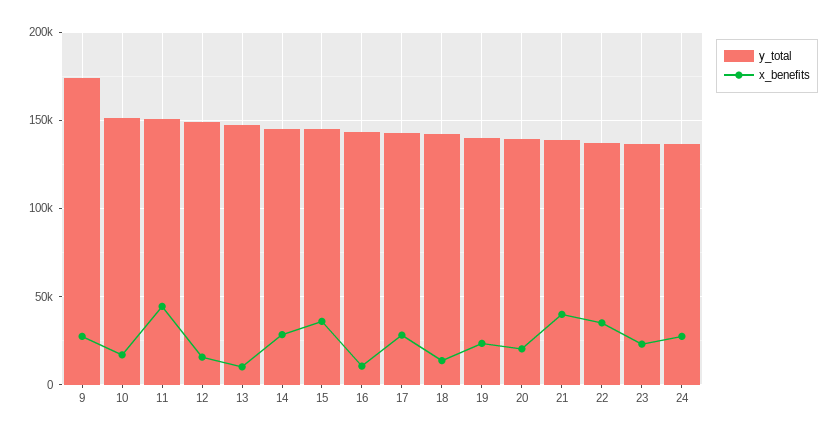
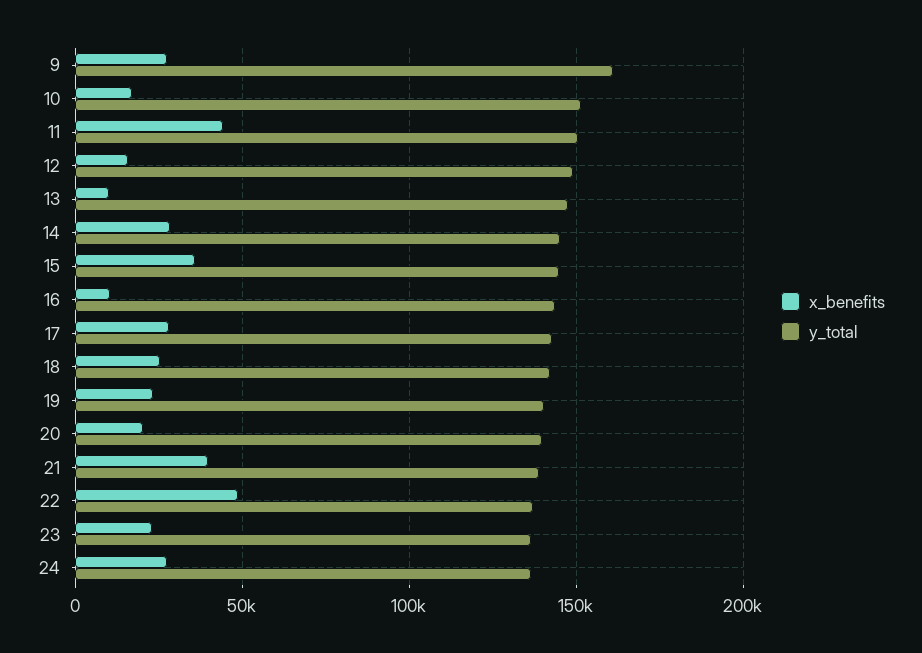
  {
    "y_total": {
-     "9": 175000,
+     "9": 160000,
      "10": 150000,
      "11": 150000,
      "12": 150000,
      "13": 145000,
      "14": 145000,
      "15": 145000,
      "16": 145000,
      "17": 145000,
      "18": 140000,
      "19": 140000,
      "20": 140000,
      "21": 140000,
      "22": 135000,
      "23": 135000,
      "24": 135000
    },
    "x_benefits": {
      "9": 25000,
      "10": 15000,
      "11": 45000,
      "12": 15000,
      "13": 10000,
      "14": 30000,
      "15": 35000,
      "16": 10000,
      "17": 30000,
-     "18": 15000,
+     "18": 25000,
      "19": 25000,
      "20": 20000,
      "21": 40000,
-     "22": 35000,
+     "22": 50000,
      "23": 25000,
      "24": 25000
    }
  }

